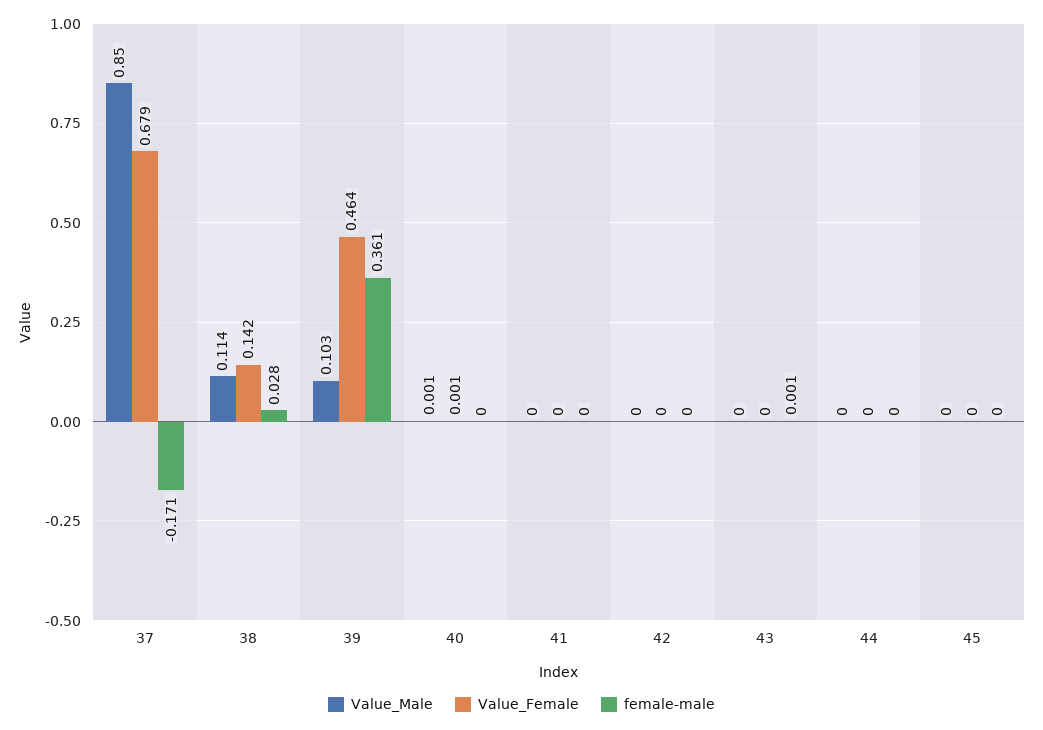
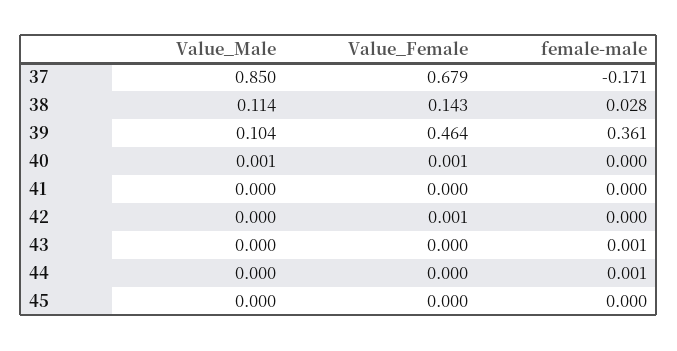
  {
    "Value_Male": {
      "37": 0.85,
      "38": 0.114,
-     "39": 0.103,
+     "39": 0.104,
      "40": 0.001,
      "41": 0,
      "42": 0,
      "43": 0,
      "44": 0,
      "45": 0
    },
    "Value_Female": {
      "37": 0.679,
-     "38": 0.142,
+     "38": 0.143,
      "39": 0.464,
      "40": 0.001,
      "41": 0,
-     "42": 0,
+     "42": 0.001,
      "43": 0,
      "44": 0,
      "45": 0
    },
    "female-male": {
      "37": -0.171,
      "38": 0.028,
      "39": 0.361,
      "40": 0,
      "41": 0,
      "42": 0,
      "43": 0.001,
-     "44": 0,
+     "44": 0.001,
      "45": 0
    }
  }

